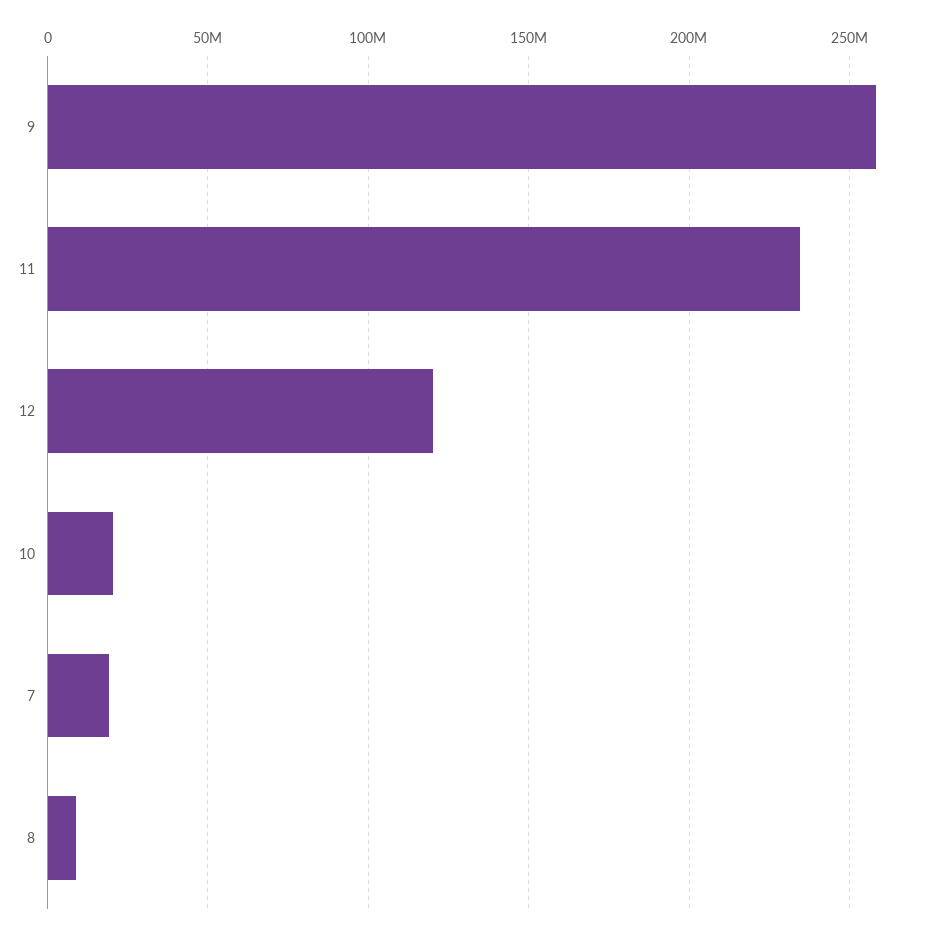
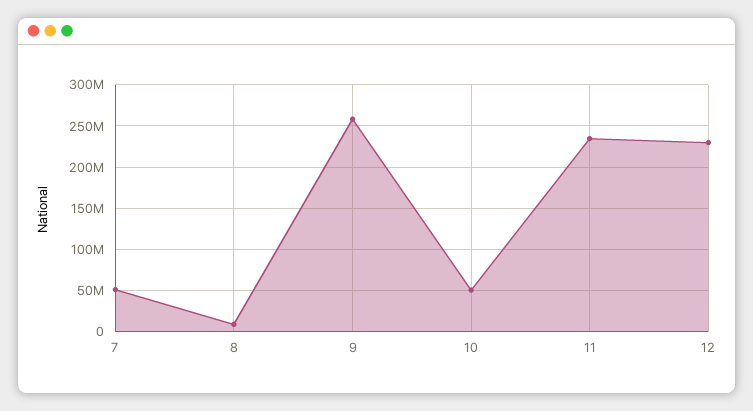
  {
    "9": 260000000,
    "11": 235000000,
-   "12": 120000000,
+   "12": 230000000,
-   "10": 20000000,
+   "10": 50000000,
-   "7": 20000000,
+   "7": 50000000,
    "8": 10000000
  }

